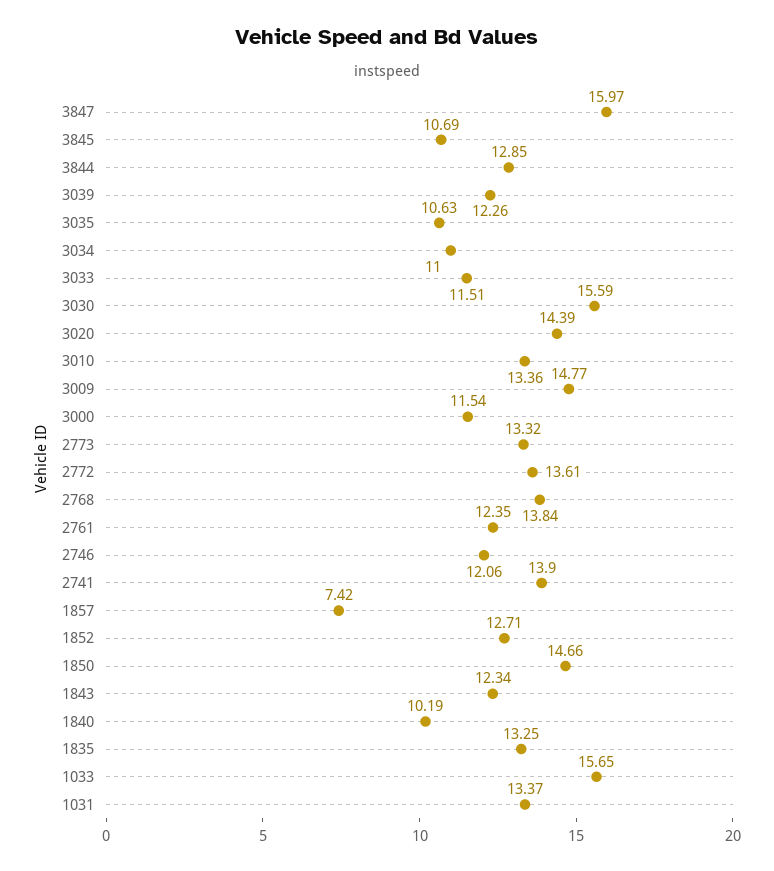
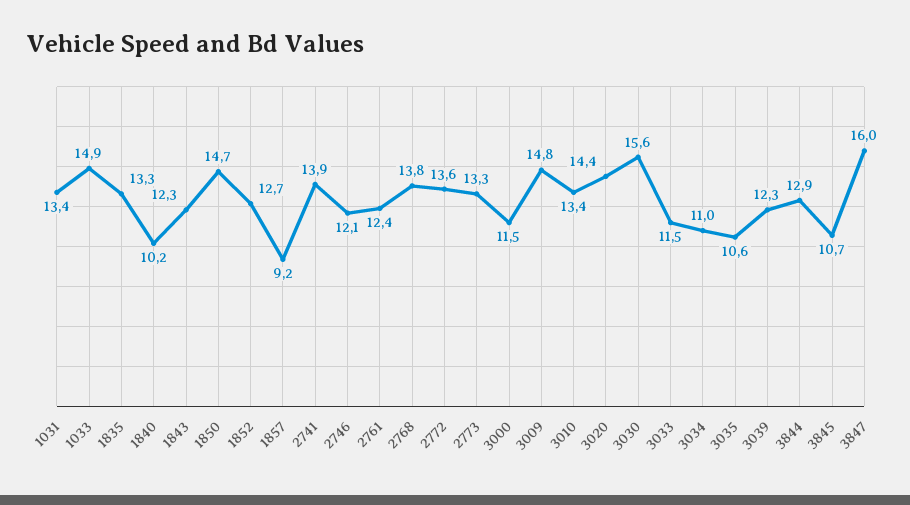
  {
    "3847": 15.97,
    "3845": 10.69,
    "3844": 12.85,
    "3039": 12.26,
    "3035": 10.63,
    "3034": 11,
    "3033": 11.51,
    "3030": 15.59,
    "3020": 14.39,
    "3010": 13.36,
    "3009": 14.77,
    "3000": 11.54,
    "2773": 13.32,
    "2772": 13.61,
    "2768": 13.84,
    "2761": 12.35,
    "2746": 12.06,
    "2741": 13.9,
-   "1857": 7.42,
+   "1857": 9.2,
    "1852": 12.71,
    "1850": 14.66,
    "1843": 12.34,
    "1840": 10.19,
    "1835": 13.25,
-   "1033": 15.65,
+   "1033": 14.9,
    "1031": 13.37
  }

